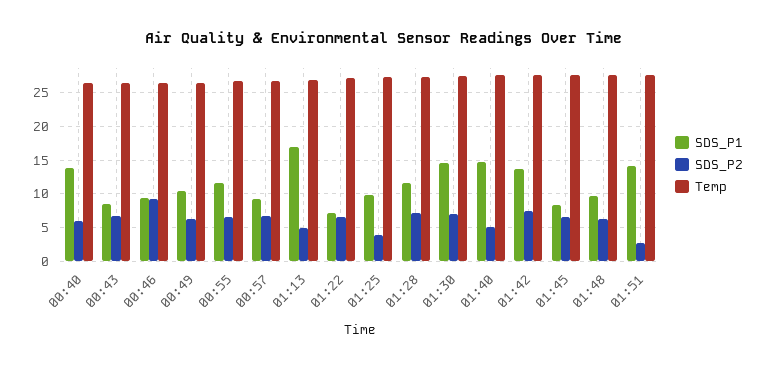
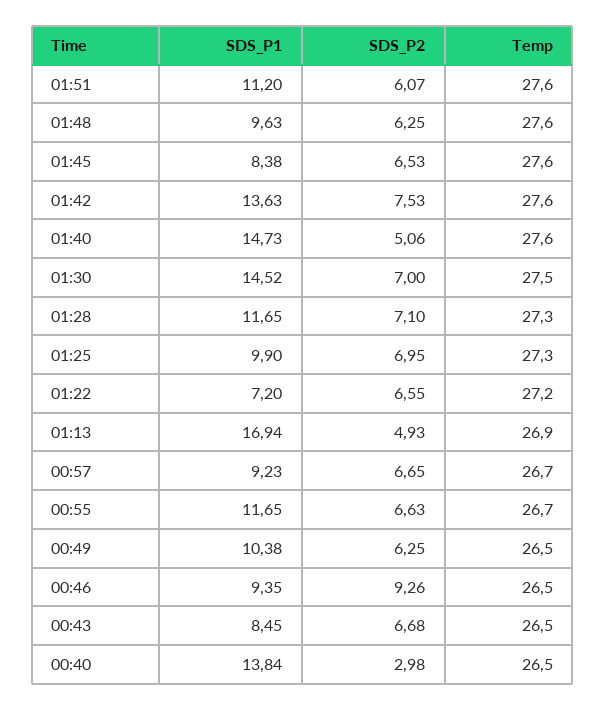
  {
    "SDS_P1": {
      "00:40": 13.84,
      "00:43": 8.45,
      "00:46": 9.35,
      "00:49": 10.38,
      "00:55": 11.65,
      "00:57": 9.23,
      "01:13": 16.94,
      "01:22": 7.2,
      "01:25": 9.9,
      "01:28": 11.65,
      "01:30": 14.52,
      "01:40": 14.73,
      "01:42": 13.63,
      "01:45": 8.38,
      "01:48": 9.63,
-     "01:51": 14
+     "01:51": 11.2
    },
    "SDS_P2": {
-     "00:40": 6,
+     "00:40": 2.98,
      "00:43": 6.68,
      "00:46": 9.26,
      "00:49": 6.25,
      "00:55": 6.63,
      "00:57": 6.65,
      "01:13": 4.93,
      "01:22": 6.55,
-     "01:25": 4,
+     "01:25": 6.95,
      "01:28": 7.1,
      "01:30": 7,
      "01:40": 5.06,
      "01:42": 7.53,
      "01:45": 6.53,
      "01:48": 6.25,
-     "01:51": 3
+     "01:51": 6.07
    },
    "Temp": {
      "00:40": 26.5,
      "00:43": 26.5,
      "00:46": 26.5,
      "00:49": 26.5,
      "00:55": 26.7,
      "00:57": 26.7,
      "01:13": 26.9,
      "01:22": 27.2,
      "01:25": 27.3,
      "01:28": 27.3,
      "01:30": 27.5,
      "01:40": 27.6,
      "01:42": 27.6,
      "01:45": 27.6,
      "01:48": 27.6,
      "01:51": 27.6
    }
  }

